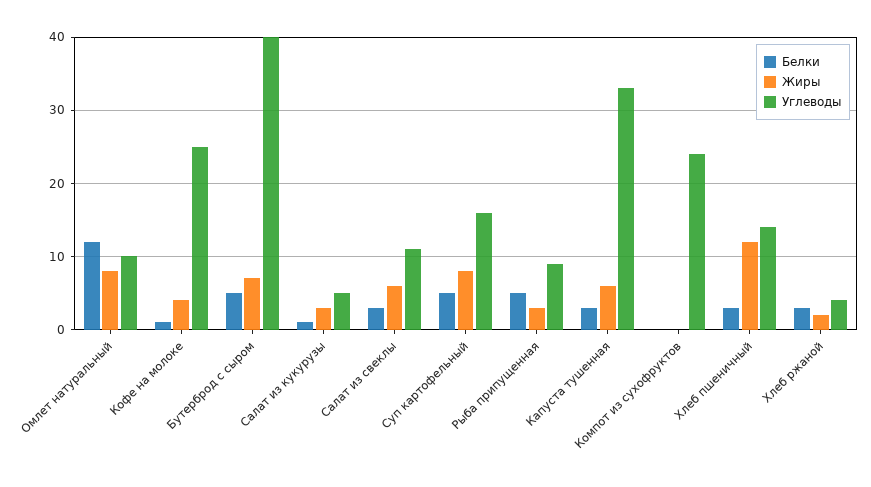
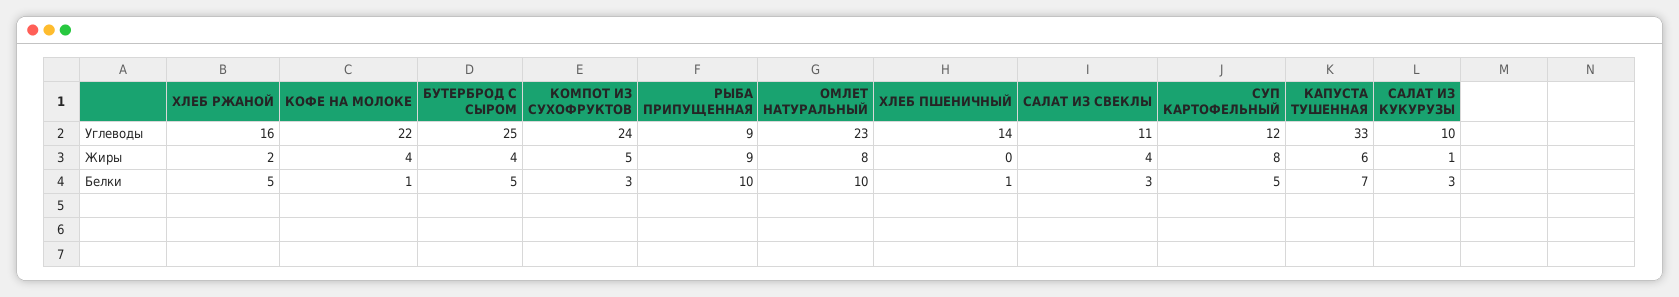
  {
    "Белки": {
-     "Омлет натуральный": 12,
+     "Омлет натуральный": 10,
      "Кофе на молоке": 1,
      "Бутерброд с сыром": 5,
-     "Салат из кукурузы": 1,
+     "Салат из кукурузы": 3,
      "Салат из свеклы": 3,
      "Суп картофельный": 5,
-     "Рыба припущенная": 5,
+     "Рыба припущенная": 10,
-     "Капуста тушенная": 3,
+     "Капуста тушенная": 7,
-     "Компот из сухофруктов": 0,
+     "Компот из сухофруктов": 3,
-     "Хлеб пшеничный": 3,
+     "Хлеб пшеничный": 1,
-     "Хлеб ржаной": 3
+     "Хлеб ржаной": 5
    },
    "Жиры": {
      "Омлет натуральный": 8,
      "Кофе на молоке": 4,
-     "Бутерброд с сыром": 7,
+     "Бутерброд с сыром": 4,
-     "Салат из кукурузы": 3,
+     "Салат из кукурузы": 1,
-     "Салат из свеклы": 6,
+     "Салат из свеклы": 4,
      "Суп картофельный": 8,
-     "Рыба припущенная": 3,
+     "Рыба припущенная": 9,
      "Капуста тушенная": 6,
-     "Компот из сухофруктов": 0,
+     "Компот из сухофруктов": 5,
-     "Хлеб пшеничный": 12,
+     "Хлеб пшеничный": 0,
      "Хлеб ржаной": 2
    },
    "Углеводы": {
-     "Омлет натуральный": 10,
+     "Омлет натуральный": 23,
-     "Кофе на молоке": 25,
+     "Кофе на молоке": 22,
-     "Бутерброд с сыром": 40,
+     "Бутерброд с сыром": 25,
-     "Салат из кукурузы": 5,
+     "Салат из кукурузы": 10,
      "Салат из свеклы": 11,
-     "Суп картофельный": 16,
+     "Суп картофельный": 12,
      "Рыба припущенная": 9,
      "Капуста тушенная": 33,
      "Компот из сухофруктов": 24,
      "Хлеб пшеничный": 14,
-     "Хлеб ржаной": 4
+     "Хлеб ржаной": 16
    }
  }

